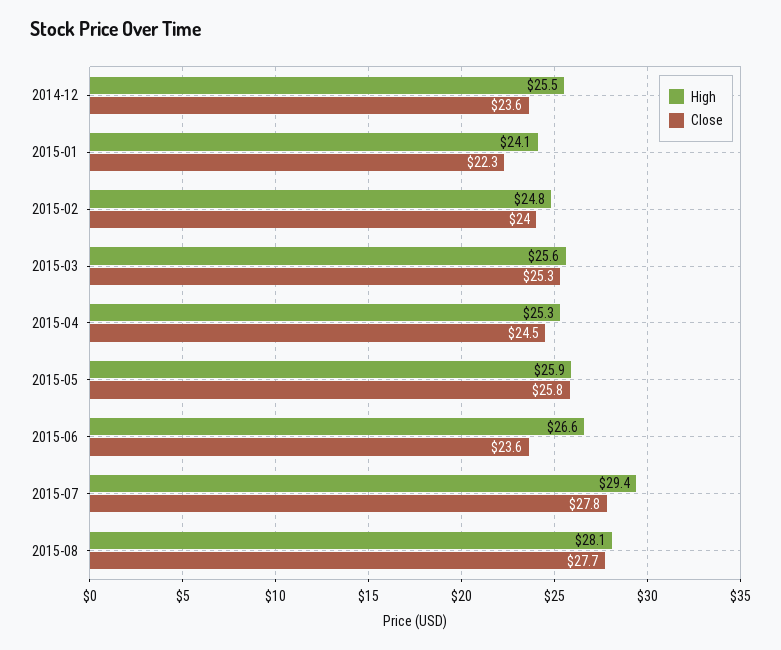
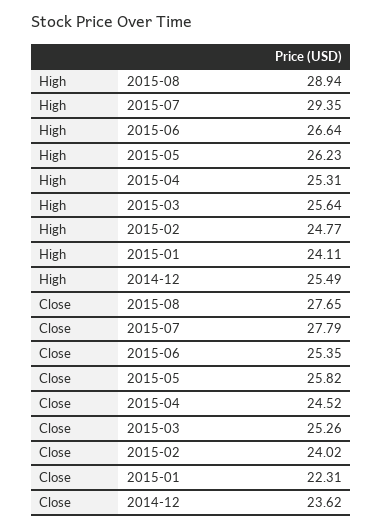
  {
    "High": {
      "2014-12": 25.49,
      "2015-01": 24.11,
      "2015-02": 24.77,
      "2015-03": 25.64,
      "2015-04": 25.31,
-     "2015-05": 25.9,
+     "2015-05": 26.23,
      "2015-06": 26.64,
      "2015-07": 29.35,
-     "2015-08": 28.1
+     "2015-08": 28.94
    },
    "Close": {
      "2014-12": 23.62,
      "2015-01": 22.31,
      "2015-02": 24.02,
      "2015-03": 25.26,
      "2015-04": 24.52,
      "2015-05": 25.82,
-     "2015-06": 23.6,
+     "2015-06": 25.35,
      "2015-07": 27.79,
      "2015-08": 27.65
    }
  }

